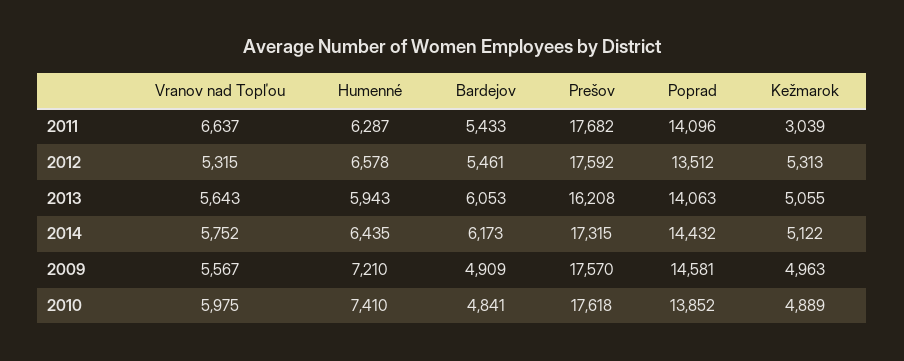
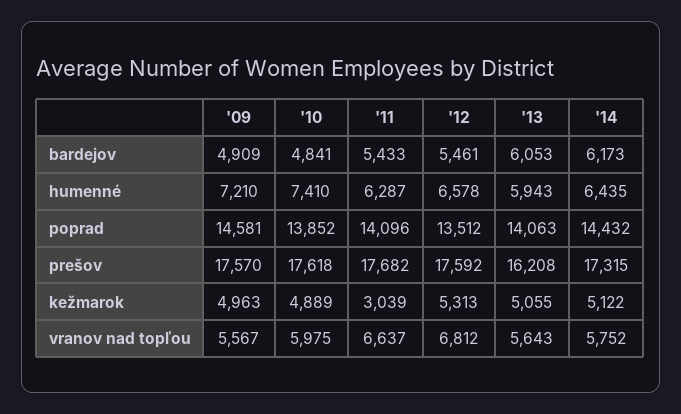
  {
    "Vranov nad Topľou": {
      "2011": 6637,
-     "2012": 5315,
+     "2012": 6812,
      "2013": 5643,
      "2014": 5752,
      "2009": 5567,
      "2010": 5975
    },
    "Humenné": {
      "2011": 6287,
      "2012": 6578,
      "2013": 5943,
      "2014": 6435,
      "2009": 7210,
      "2010": 7410
    },
    "Bardejov": {
      "2011": 5433,
      "2012": 5461,
      "2013": 6053,
      "2014": 6173,
      "2009": 4909,
      "2010": 4841
    },
    "Prešov": {
      "2011": 17682,
      "2012": 17592,
      "2013": 16208,
      "2014": 17315,
      "2009": 17570,
      "2010": 17618
    },
    "Poprad": {
      "2011": 14096,
      "2012": 13512,
      "2013": 14063,
      "2014": 14432,
      "2009": 14581,
      "2010": 13852
    },
    "Kežmarok": {
      "2011": 3039,
      "2012": 5313,
      "2013": 5055,
      "2014": 5122,
      "2009": 4963,
      "2010": 4889
    }
  }

